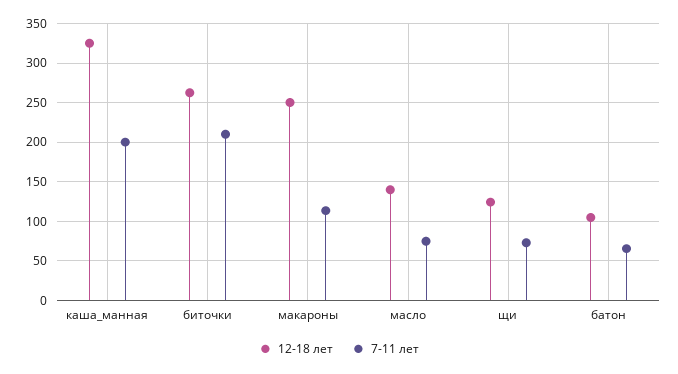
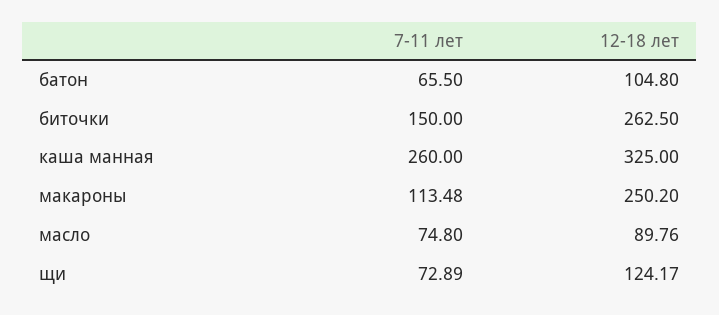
  {
    "12-18 лет": {
      "каша_манная": 325,
      "биточки": 262.5,
      "макароны": 250.2,
-     "масло": 140,
+     "масло": 89.76,
      "щи": 124.17,
      "батон": 104.8
    },
    "7-11 лет": {
-     "каша_манная": 200,
+     "каша_манная": 260,
-     "биточки": 210,
+     "биточки": 150,
      "макароны": 113.48,
      "масло": 74.8,
      "щи": 72.89,
      "батон": 65.5
    }
  }

